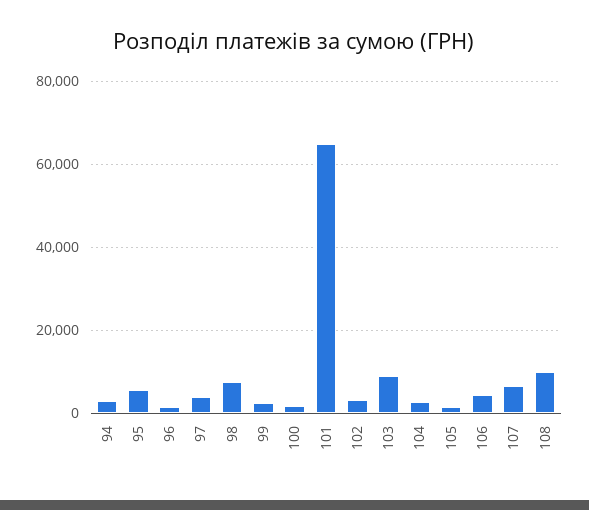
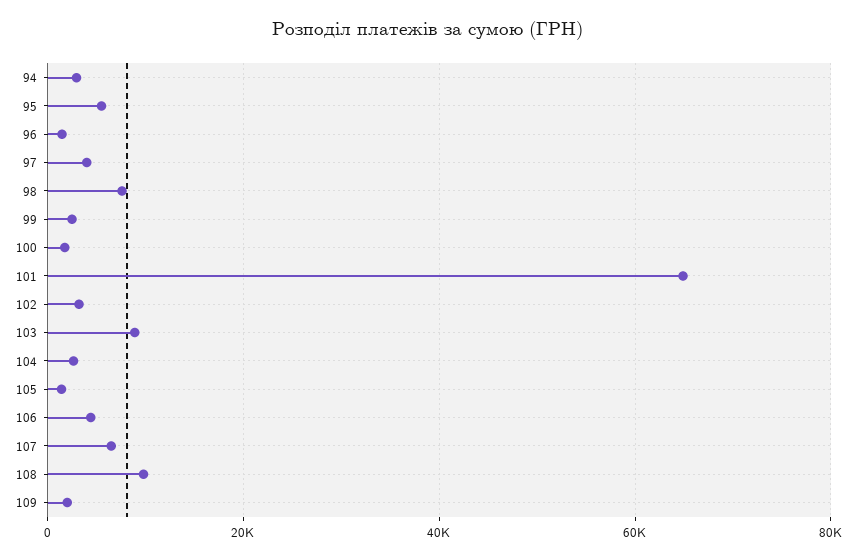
  {
    "94": 2000,
    "95": 6000,
    "96": 2000,
    "97": 4000,
    "98": 8000,
    "99": 2000,
    "100": 2000,
    "101": 64000,
    "102": 4000,
    "103": 8000,
    "104": 2000,
    "105": 2000,
    "106": 4000,
    "107": 6000,
-   "108": 10000
+   "108": 10000,
+   "109": 2000
  }

